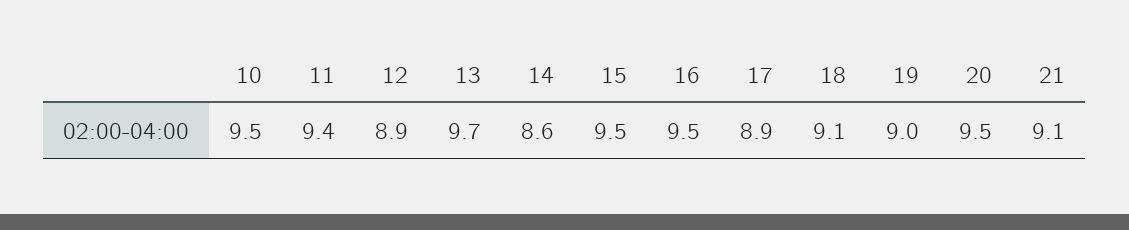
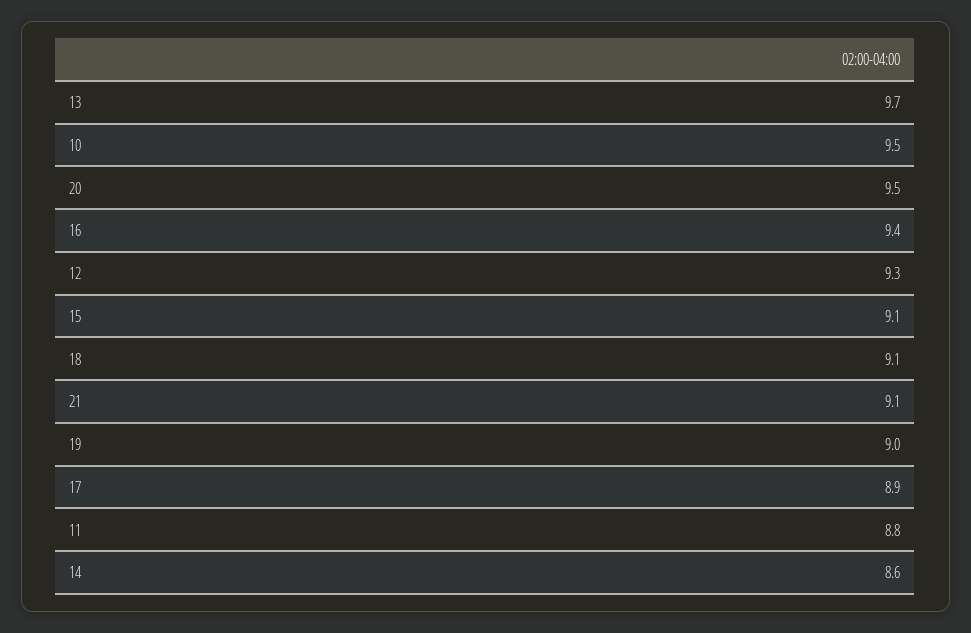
  {
    "10": 9.5,
-   "11": 9.4,
+   "11": 8.8,
-   "12": 8.9,
+   "12": 9.3,
    "13": 9.7,
    "14": 8.6,
-   "15": 9.5,
+   "15": 9.1,
-   "16": 9.5,
+   "16": 9.4,
    "17": 8.9,
    "18": 9.1,
    "19": 9,
    "20": 9.5,
    "21": 9.1
  }

